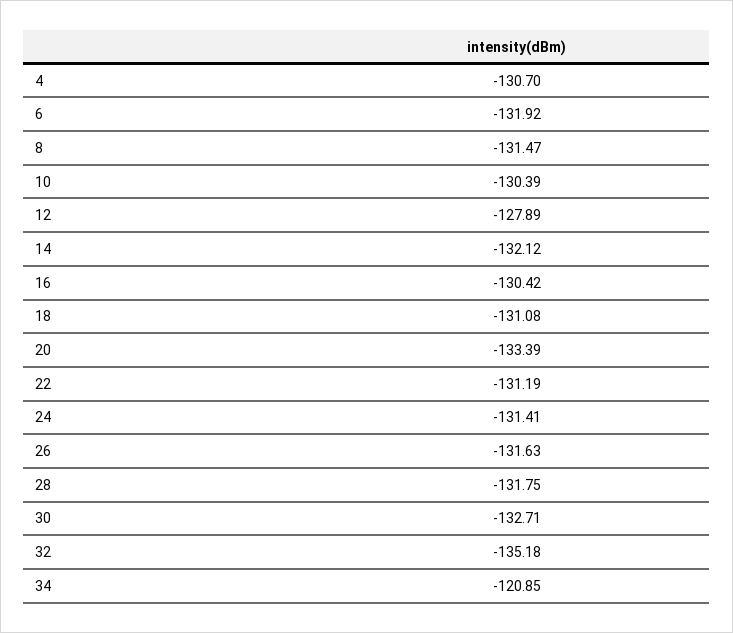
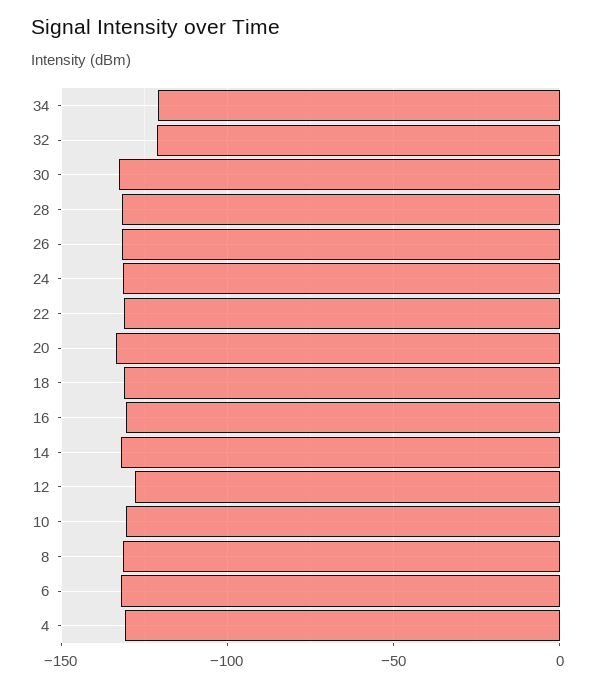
  {
    "4": -130.7,
    "6": -131.92,
    "8": -131.47,
    "10": -130.39,
    "12": -127.89,
    "14": -132.12,
    "16": -130.42,
    "18": -131.08,
    "20": -133.39,
    "22": -131.19,
    "24": -131.41,
    "26": -131.63,
    "28": -131.75,
    "30": -132.71,
-   "32": -135.18,
+   "32": -120,
    "34": -120.85
  }

